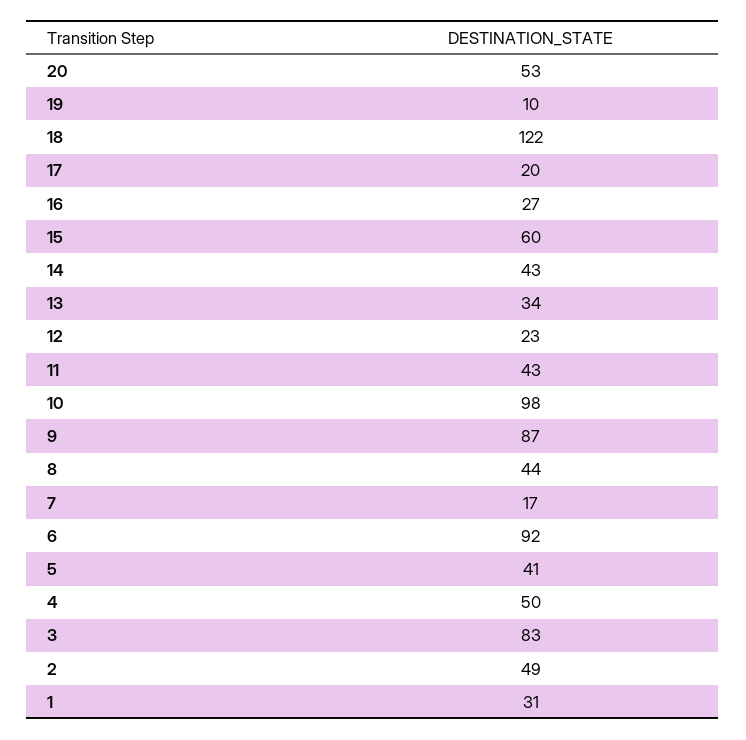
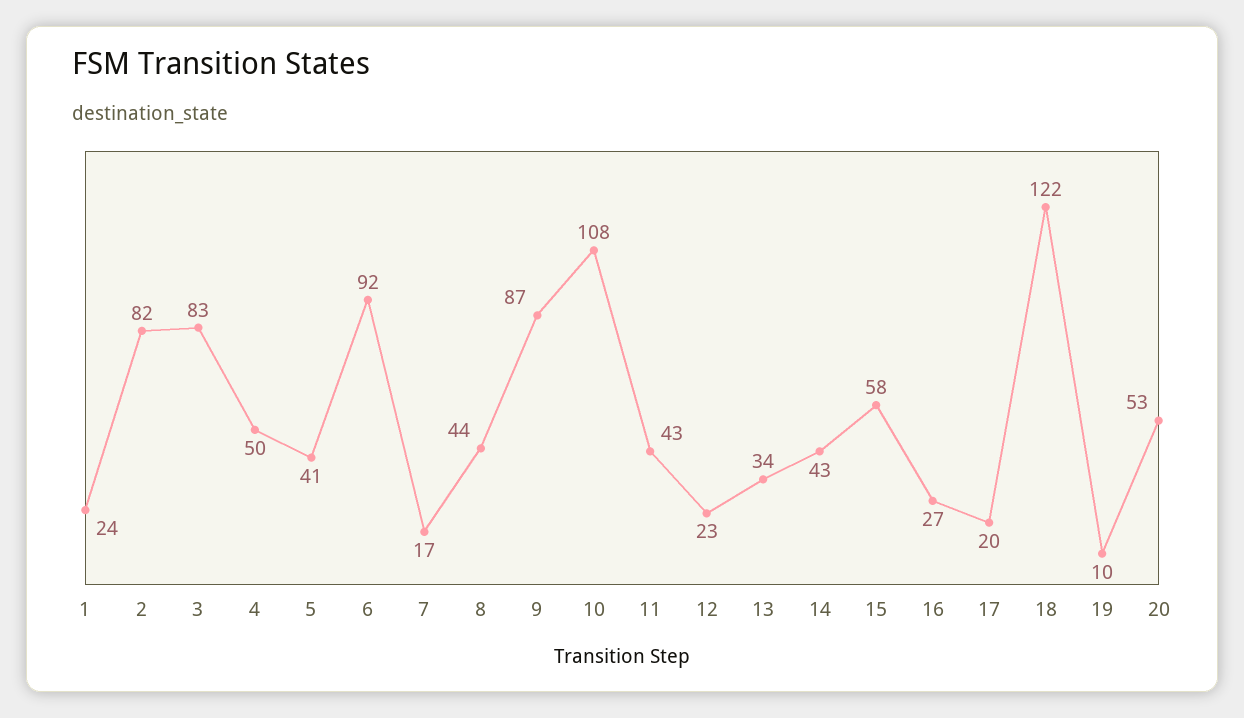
  {
    "20": 53,
    "19": 10,
    "18": 122,
    "17": 20,
    "16": 27,
-   "15": 60,
+   "15": 58,
    "14": 43,
    "13": 34,
    "12": 23,
    "11": 43,
-   "10": 98,
+   "10": 108,
    "9": 87,
    "8": 44,
    "7": 17,
    "6": 92,
    "5": 41,
    "4": 50,
    "3": 83,
-   "2": 49,
+   "2": 82,
-   "1": 31
+   "1": 24
  }

